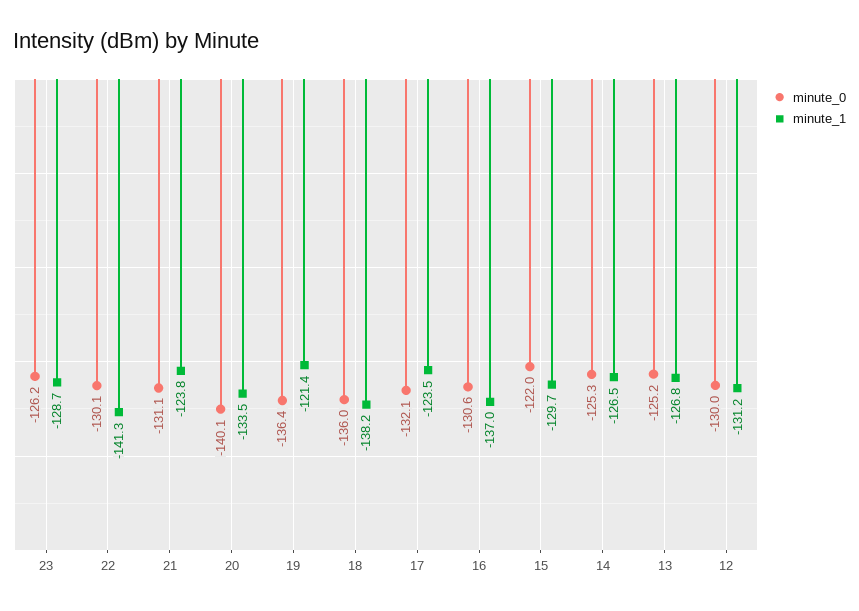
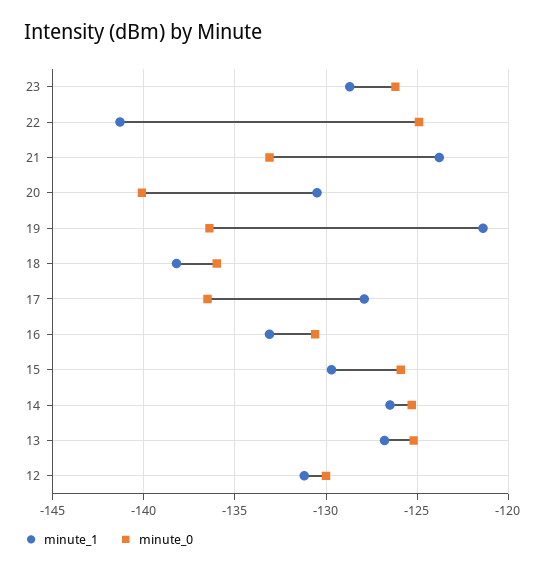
  {
    "minute_0": {
      "23": -126.2,
-     "22": -130.1,
+     "22": -125,
-     "21": -131.1,
+     "21": -133,
      "20": -140.1,
      "19": -136.4,
      "18": -136,
-     "17": -132.1,
+     "17": -136.5,
      "16": -130.6,
-     "15": -122,
+     "15": -126,
      "14": -125.3,
      "13": -125.2,
      "12": -130
    },
    "minute_1": {
      "23": -128.7,
      "22": -141.3,
      "21": -123.8,
-     "20": -133.5,
+     "20": -130.5,
      "19": -121.4,
      "18": -138.2,
-     "17": -123.5,
+     "17": -128,
-     "16": -137,
+     "16": -133,
      "15": -129.7,
      "14": -126.5,
      "13": -126.8,
      "12": -131.2
    }
  }

